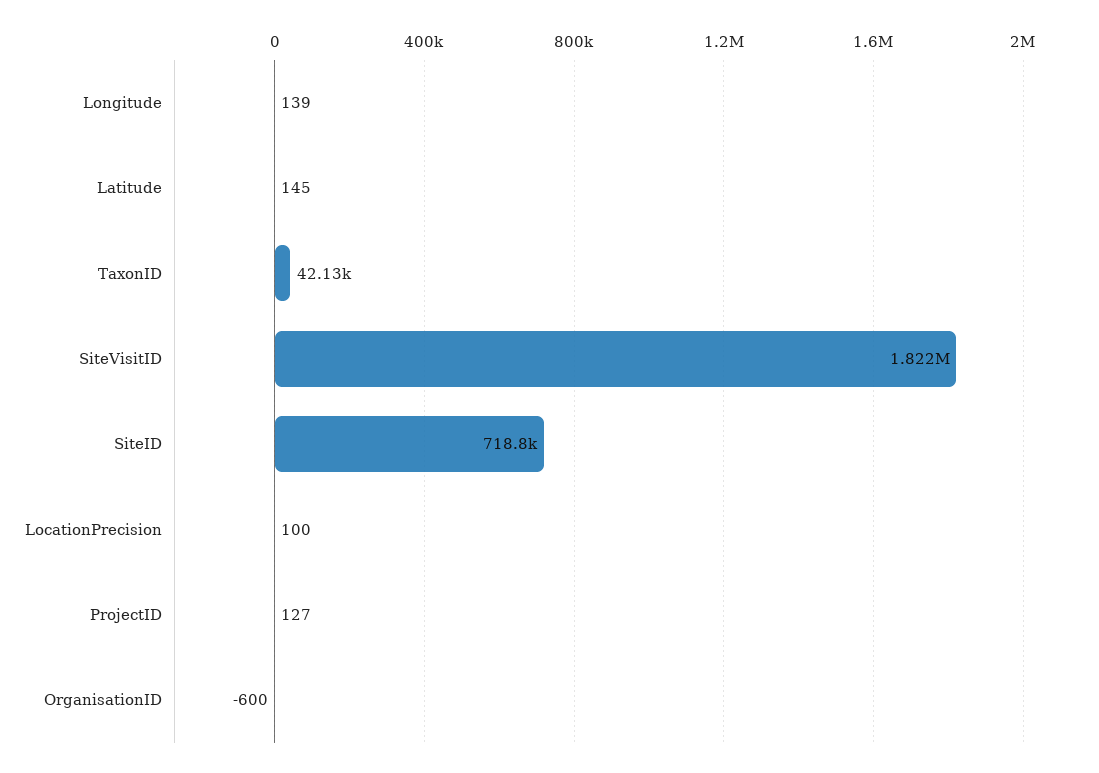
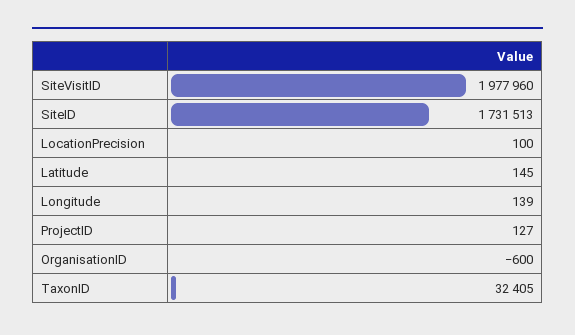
  {
    "Longitude": 139,
    "Latitude": 145,
-   "TaxonID": 42130,
+   "TaxonID": 32405,
-   "SiteVisitID": 1822000,
+   "SiteVisitID": 1977960,
-   "SiteID": 718800,
+   "SiteID": 1731513,
    "LocationPrecision": 100,
    "ProjectID": 127,
    "OrganisationID": -600
  }

